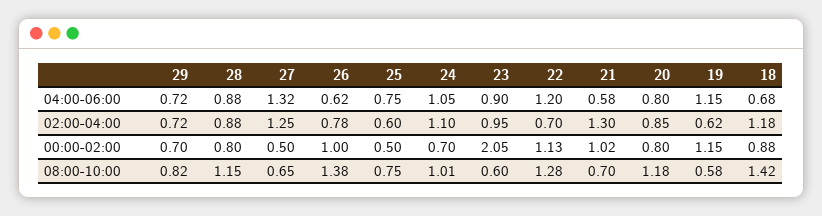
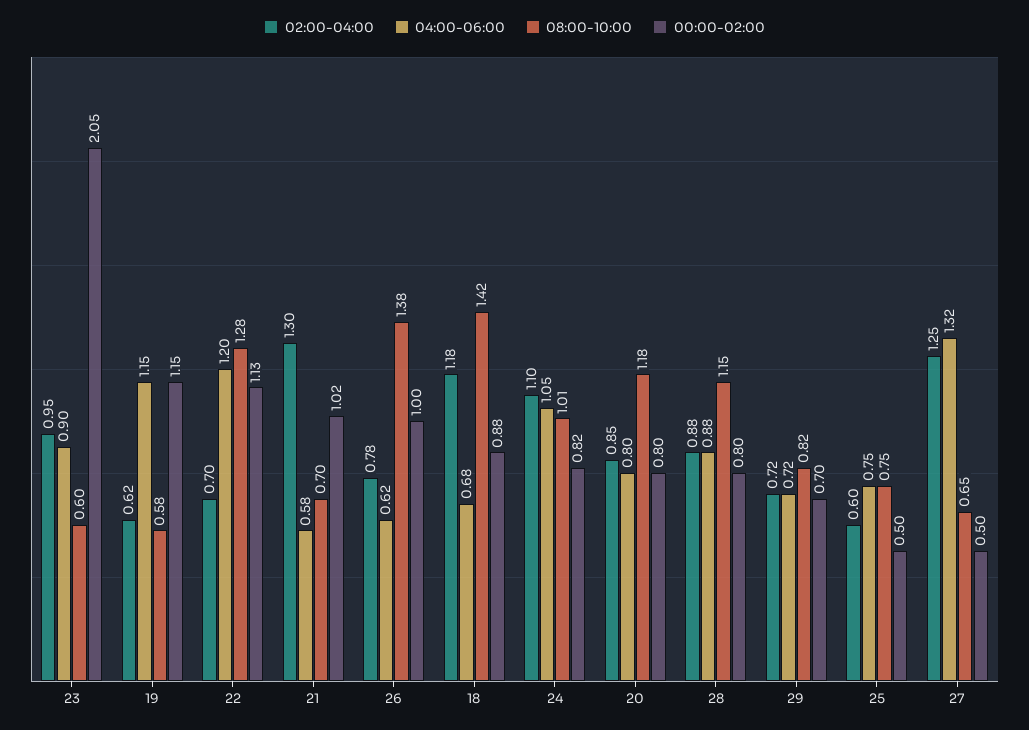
  {
    "04:00-06:00": {
      "29": 0.72,
      "28": 0.88,
      "27": 1.32,
      "26": 0.62,
      "25": 0.75,
      "24": 1.05,
      "23": 0.9,
      "22": 1.2,
      "21": 0.58,
      "20": 0.8,
      "19": 1.15,
      "18": 0.68
    },
    "02:00-04:00": {
      "29": 0.72,
      "28": 0.88,
      "27": 1.25,
      "26": 0.78,
      "25": 0.6,
      "24": 1.1,
      "23": 0.95,
      "22": 0.7,
      "21": 1.3,
      "20": 0.85,
      "19": 0.62,
      "18": 1.18
    },
    "00:00-02:00": {
      "29": 0.7,
      "28": 0.8,
      "27": 0.5,
      "26": 1,
      "25": 0.5,
-     "24": 0.7,
+     "24": 0.82,
      "23": 2.05,
      "22": 1.13,
      "21": 1.02,
      "20": 0.8,
      "19": 1.15,
      "18": 0.88
    },
    "08:00-10:00": {
      "29": 0.82,
      "28": 1.15,
      "27": 0.65,
      "26": 1.38,
      "25": 0.75,
      "24": 1.01,
      "23": 0.6,
      "22": 1.28,
      "21": 0.7,
      "20": 1.18,
      "19": 0.58,
      "18": 1.42
    }
  }

